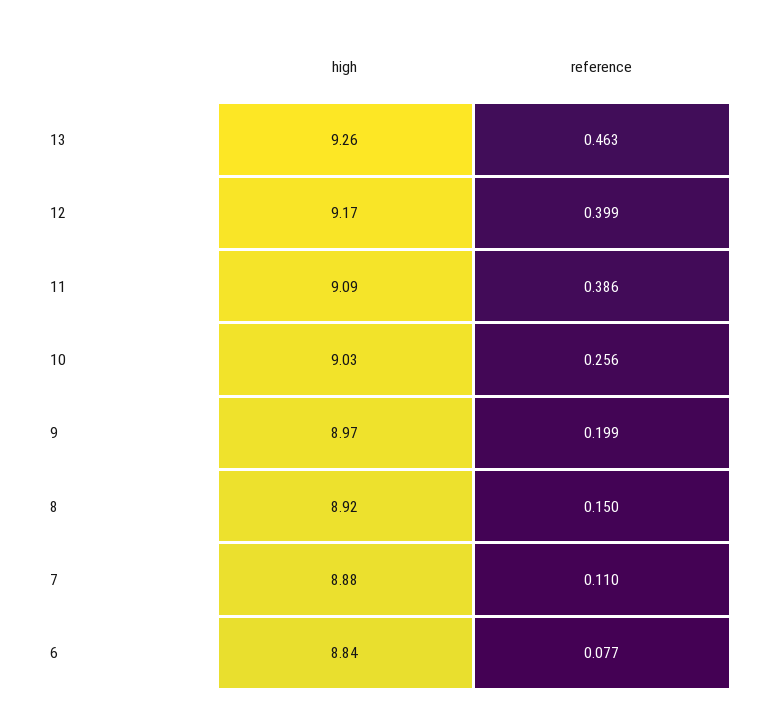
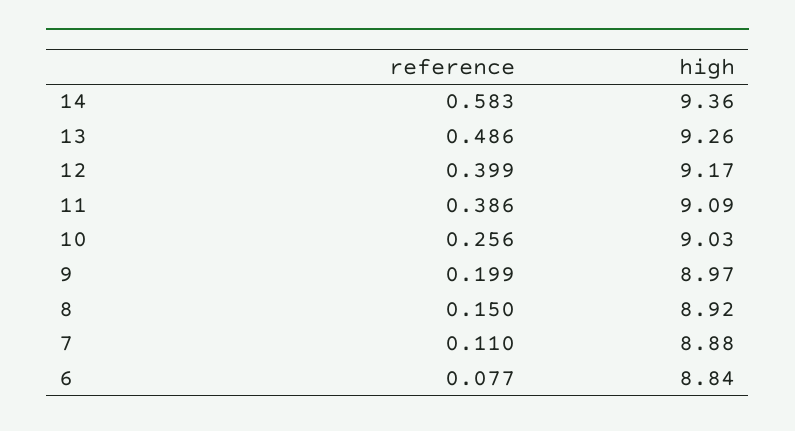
  {
    "high": {
      "13": 9.26,
      "12": 9.17,
      "11": 9.09,
      "10": 9.03,
      "9": 8.97,
      "8": 8.92,
      "7": 8.88,
-     "6": 8.84
+     "6": 8.84,
+     "14": 9.36
    },
    "reference": {
-     "13": 0.463,
+     "13": 0.486,
      "12": 0.399,
      "11": 0.386,
      "10": 0.256,
      "9": 0.199,
      "8": 0.15,
      "7": 0.11,
-     "6": 0.077
+     "6": 0.077,
+     "14": 0.583
    }
  }

